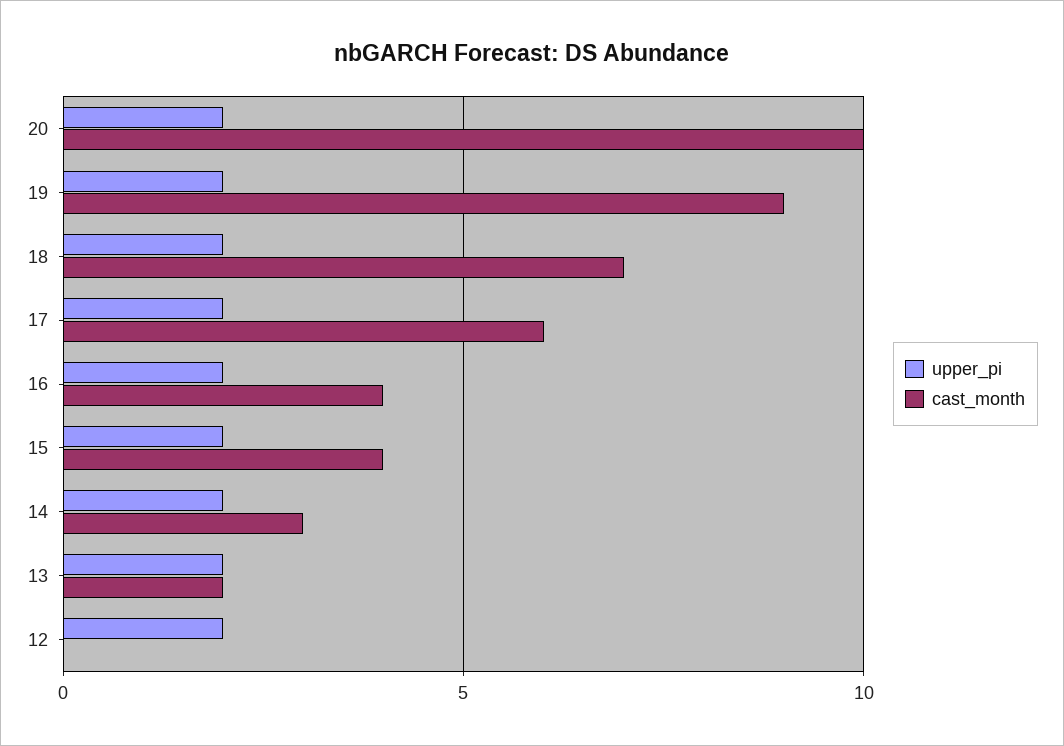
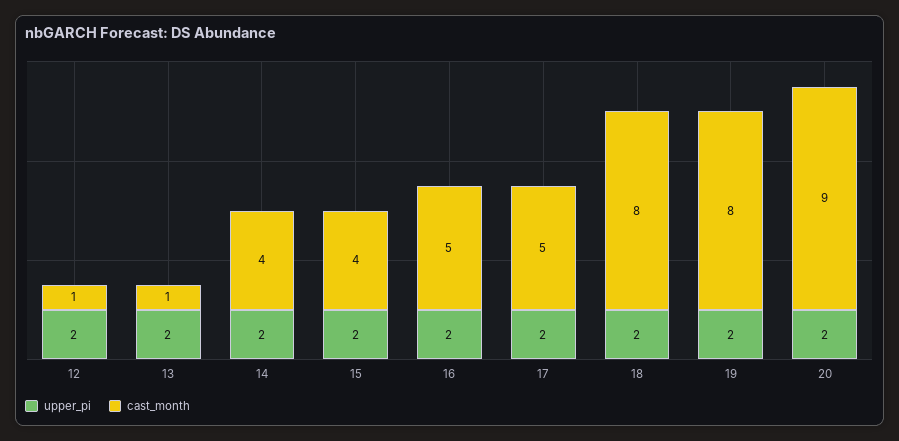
  {
    "upper_pi": {
      "20": 2,
      "19": 2,
      "18": 2,
      "17": 2,
      "16": 2,
      "15": 2,
      "14": 2,
      "13": 2,
      "12": 2
    },
    "cast_month": {
-     "20": 10,
+     "20": 9,
-     "19": 9,
+     "19": 8,
-     "18": 7,
+     "18": 8,
-     "17": 6,
+     "17": 5,
-     "16": 4,
+     "16": 5,
      "15": 4,
-     "14": 3,
+     "14": 4,
-     "13": 2,
+     "13": 1,
-     "12": 0
+     "12": 1
    }
  }

